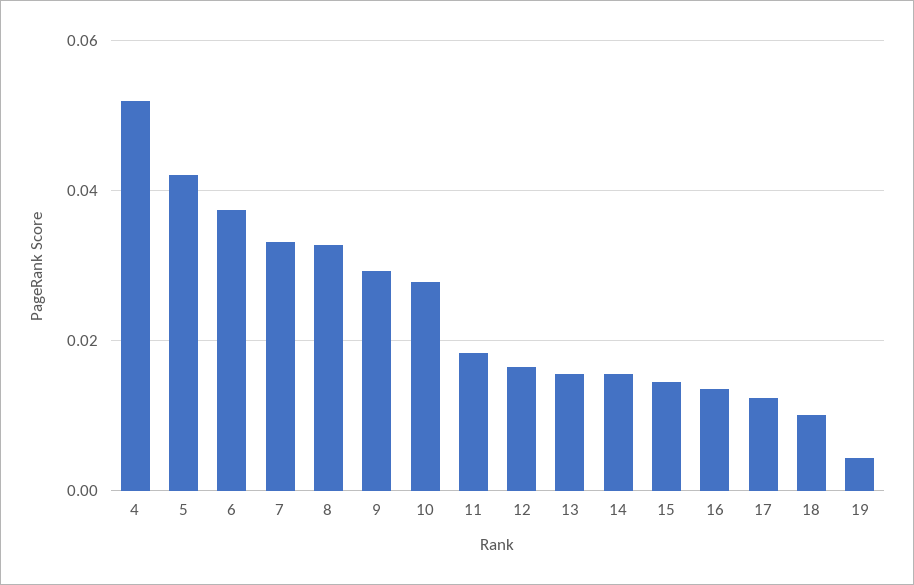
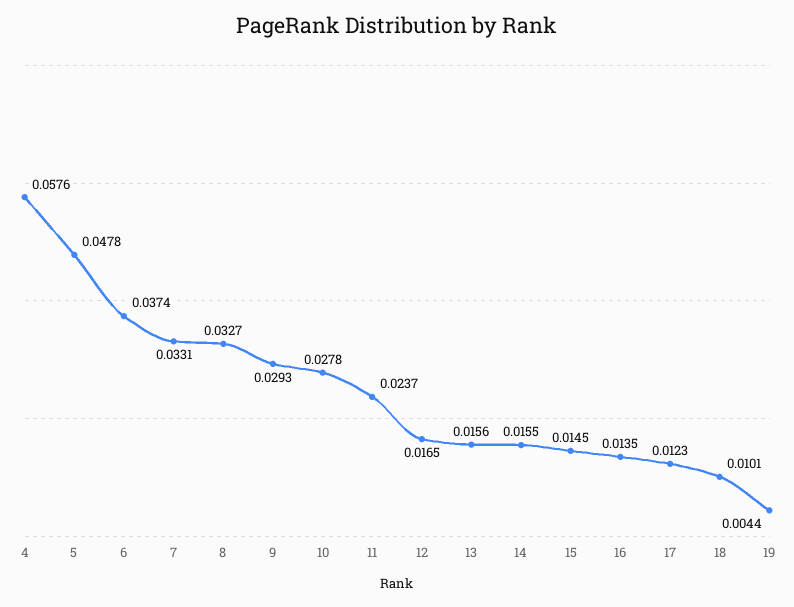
  {
-   "4": 0.052,
+   "4": 0.0576,
-   "5": 0.042,
+   "5": 0.0478,
    "6": 0.0374,
    "7": 0.0331,
    "8": 0.0327,
    "9": 0.0293,
    "10": 0.0278,
-   "11": 0.018,
+   "11": 0.0237,
    "12": 0.0165,
    "13": 0.0156,
    "14": 0.0155,
    "15": 0.0145,
    "16": 0.0135,
    "17": 0.0123,
    "18": 0.0101,
    "19": 0.0044
  }

